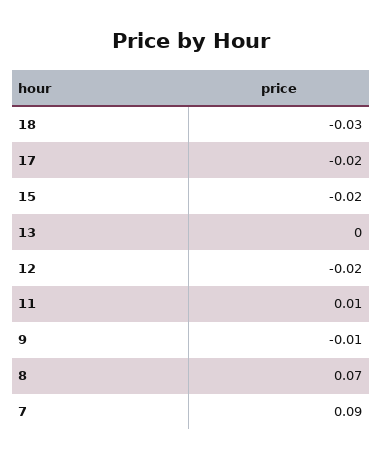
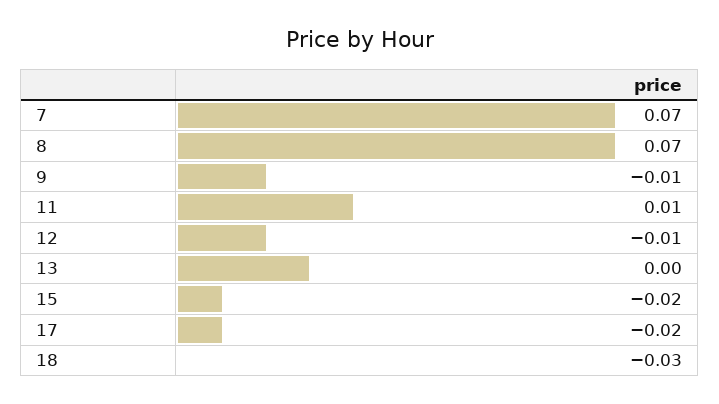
  {
    "18": -0.03,
    "17": -0.02,
    "15": -0.02,
    "13": 0,
-   "12": -0.02,
+   "12": -0.01,
    "11": 0.01,
    "9": -0.01,
    "8": 0.07,
-   "7": 0.09
+   "7": 0.07
  }

